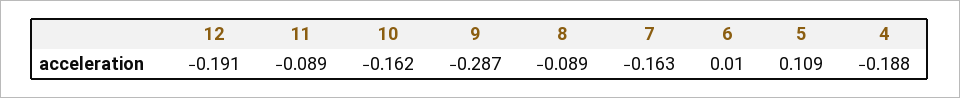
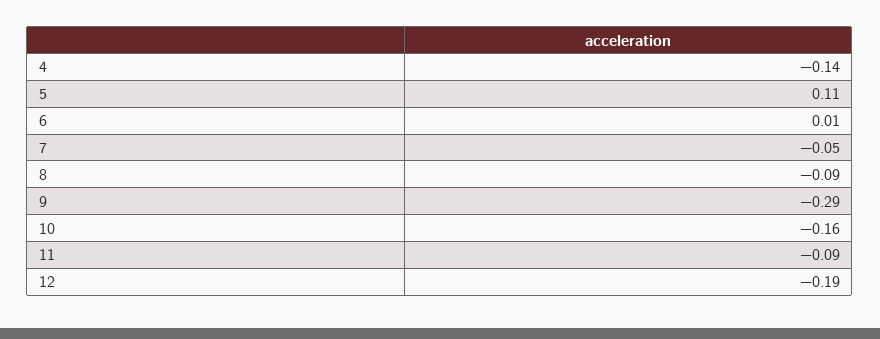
  {
    "12": -0.191,
    "11": -0.089,
    "10": -0.162,
    "9": -0.287,
    "8": -0.089,
-   "7": -0.163,
+   "7": -0.05,
    "6": 0.01,
    "5": 0.109,
-   "4": -0.188
+   "4": -0.14
  }

